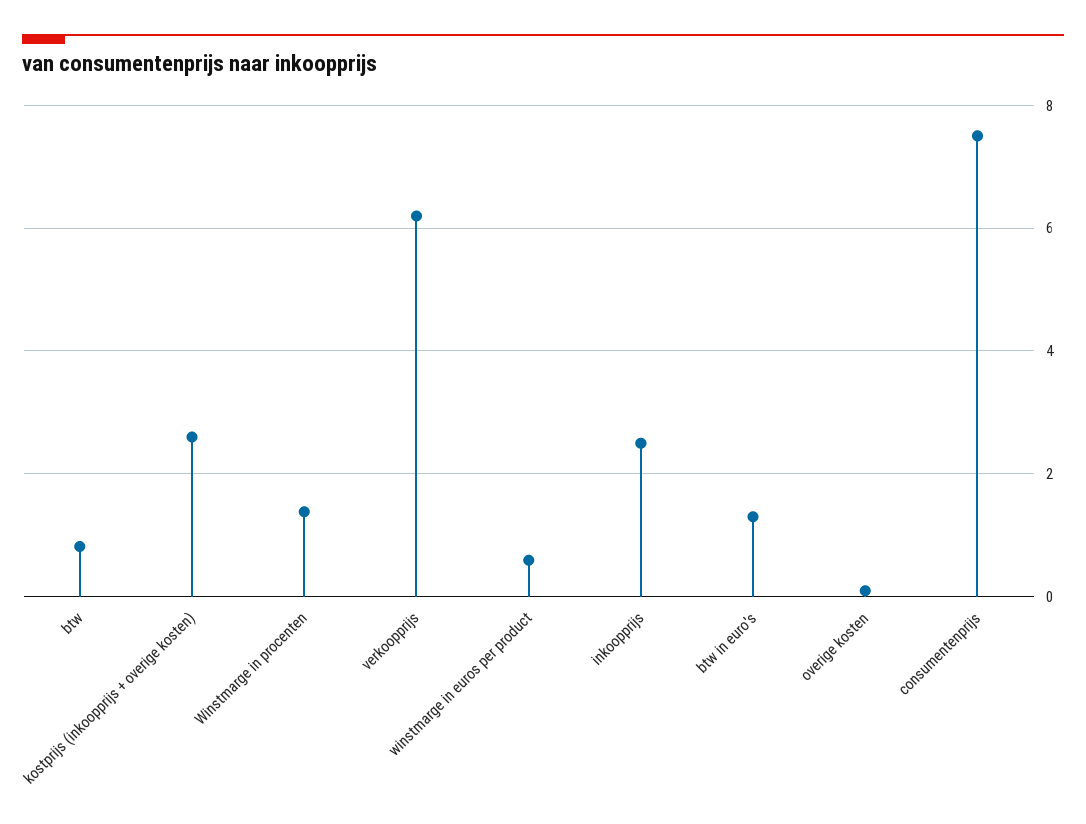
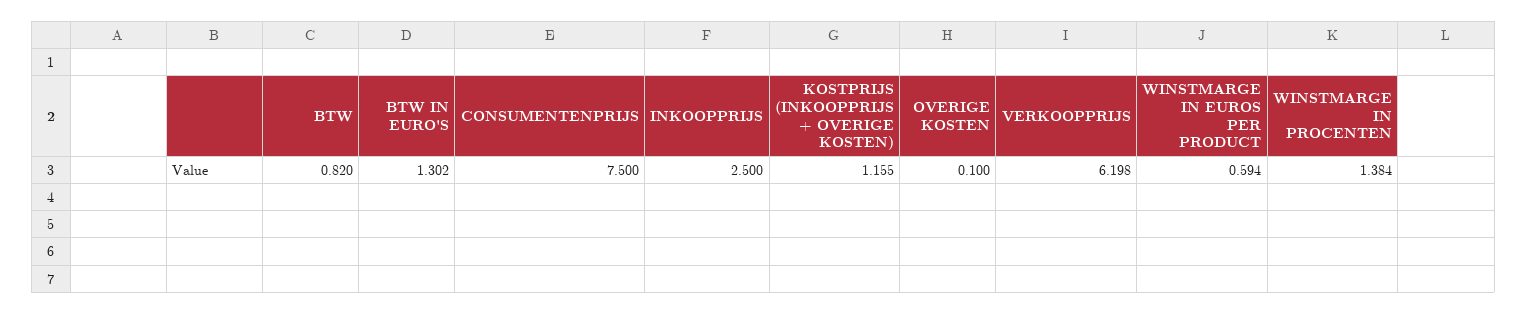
  {
    "btw": 0.82,
-   "kostprijs (inkoopprijs + overige kosten)": 2.6,
+   "kostprijs (inkoopprijs + overige kosten)": 1.155,
    "Winstmarge in procenten": 1.384,
    "verkoopprijs": 6.198,
    "winstmarge in euros per product": 0.594,
    "inkoopprijs": 2.5,
    "btw in euro's": 1.302,
    "overige kosten": 0.1,
    "consumentenprijs": 7.5
  }

